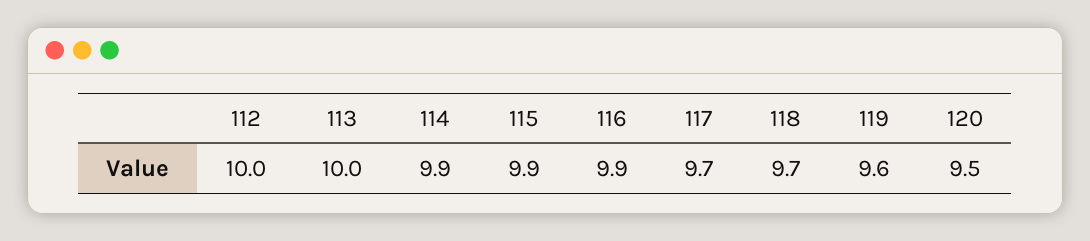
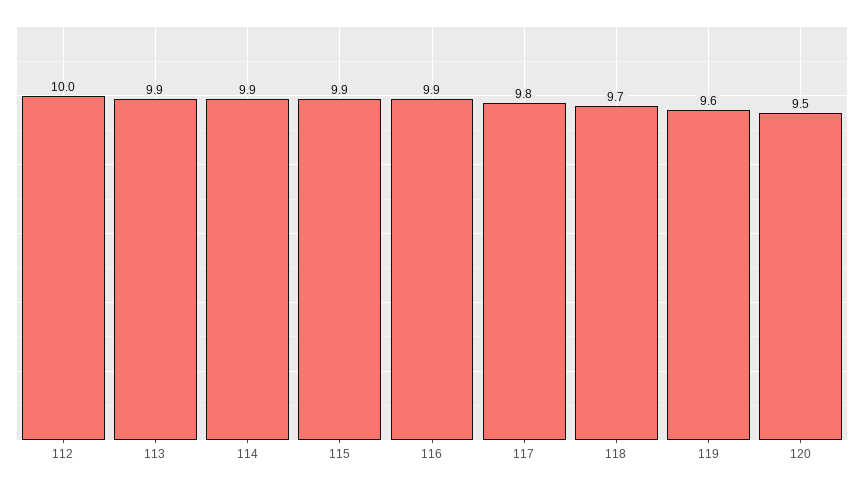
  {
    "112": 10,
-   "113": 10,
+   "113": 9.9,
    "114": 9.9,
    "115": 9.9,
    "116": 9.9,
-   "117": 9.7,
+   "117": 9.8,
    "118": 9.7,
    "119": 9.6,
    "120": 9.5
  }

